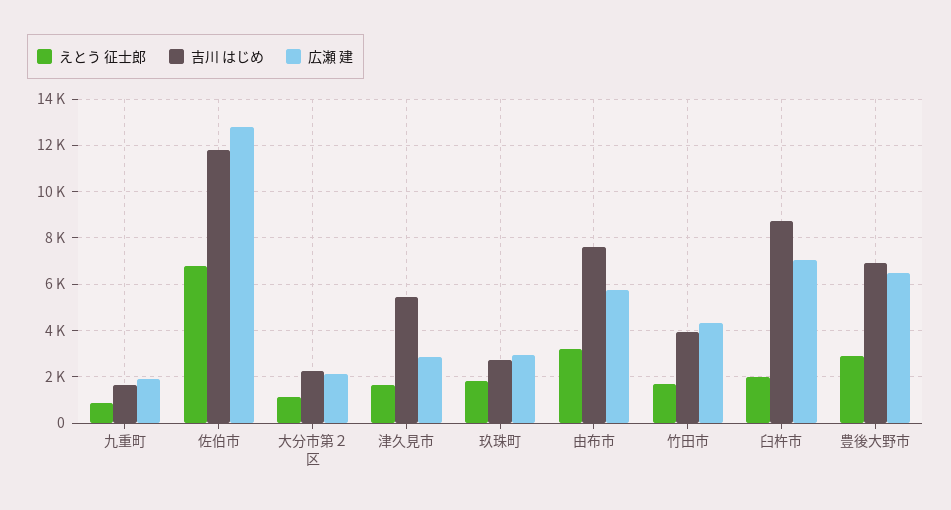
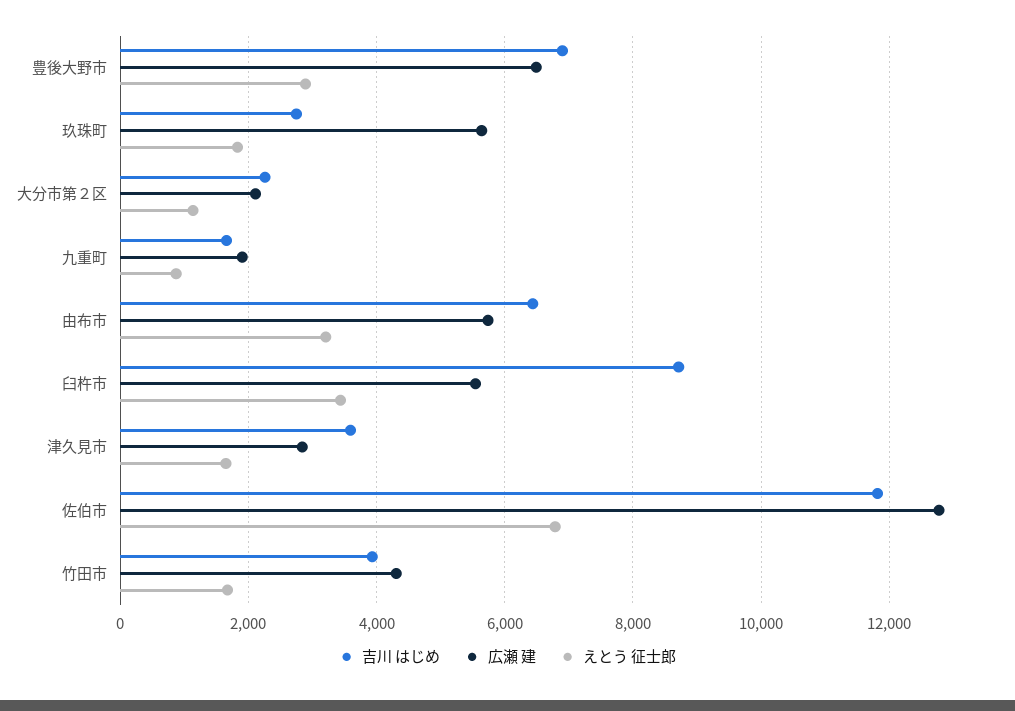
  {
    "えとう 征士郎": {
      "九重町": 800,
      "佐伯市": 6800,
      "大分市第２区": 1200,
      "津久見市": 1600,
      "玖珠町": 1800,
      "由布市": 3200,
      "竹田市": 1600,
-     "臼杵市": 2000,
+     "臼杵市": 3400,
      "豊後大野市": 2800
    },
    "吉川 はじめ": {
      "九重町": 1600,
      "佐伯市": 11800,
      "大分市第２区": 2200,
-     "津久見市": 5500,
+     "津久見市": 3600,
      "玖珠町": 2800,
-     "由布市": 7500,
+     "由布市": 6400,
      "竹田市": 4000,
      "臼杵市": 8800,
      "豊後大野市": 6800
    },
    "広瀬 建": {
      "九重町": 2000,
      "佐伯市": 12800,
      "大分市第２区": 2200,
      "津久見市": 2800,
-     "玖珠町": 3000,
+     "玖珠町": 5600,
      "由布市": 5800,
      "竹田市": 4400,
-     "臼杵市": 7000,
+     "臼杵市": 5600,
      "豊後大野市": 6400
    }
  }

